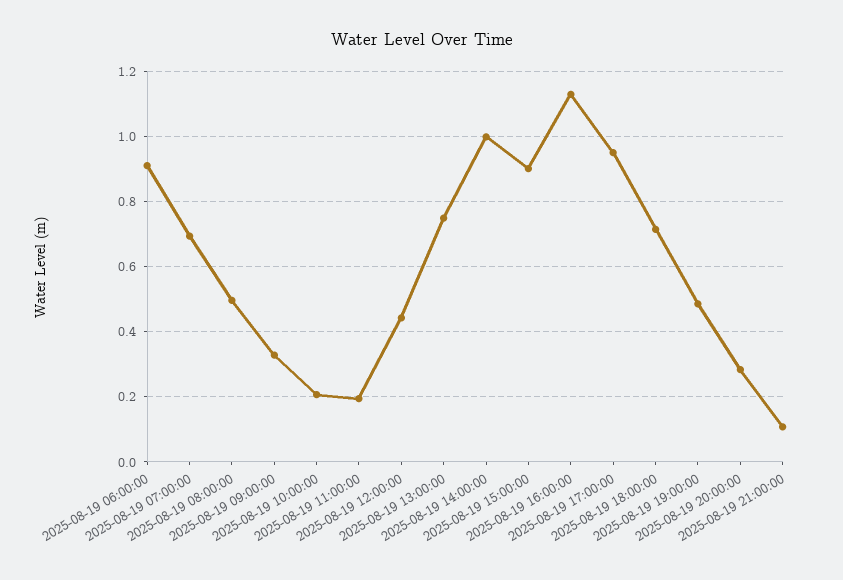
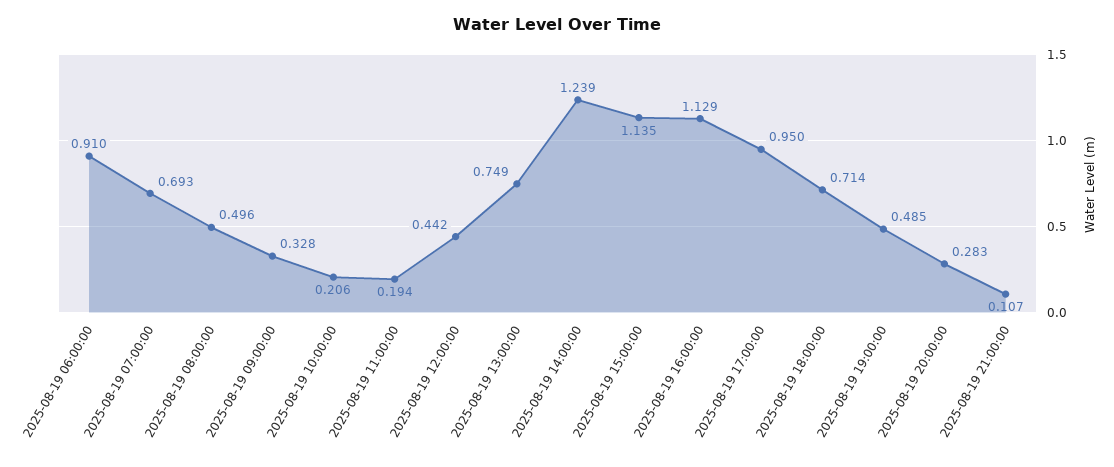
  {
    "2025-08-19 06:00:00": 0.91,
    "2025-08-19 07:00:00": 0.693,
    "2025-08-19 08:00:00": 0.496,
    "2025-08-19 09:00:00": 0.328,
    "2025-08-19 10:00:00": 0.206,
    "2025-08-19 11:00:00": 0.194,
    "2025-08-19 12:00:00": 0.442,
    "2025-08-19 13:00:00": 0.749,
-   "2025-08-19 14:00:00": 1,
+   "2025-08-19 14:00:00": 1.239,
-   "2025-08-19 15:00:00": 0.9,
+   "2025-08-19 15:00:00": 1.135,
    "2025-08-19 16:00:00": 1.129,
    "2025-08-19 17:00:00": 0.95,
    "2025-08-19 18:00:00": 0.714,
    "2025-08-19 19:00:00": 0.485,
    "2025-08-19 20:00:00": 0.283,
    "2025-08-19 21:00:00": 0.107
  }

